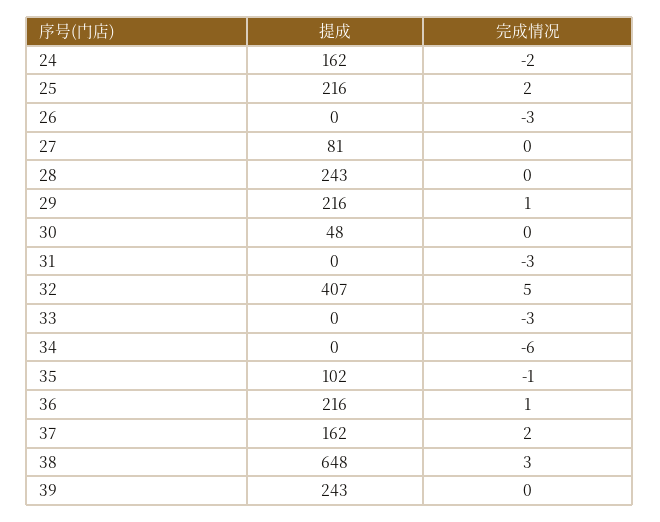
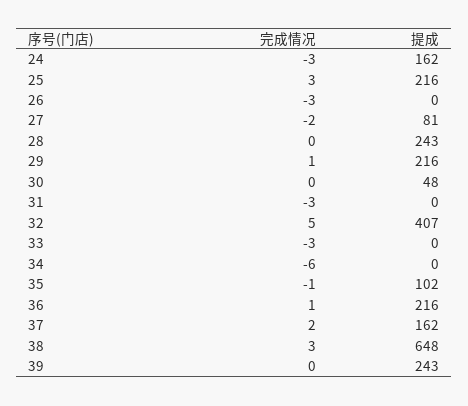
  {
    "提成": {
      "24": 162,
      "25": 216,
      "26": 0,
      "27": 81,
      "28": 243,
      "29": 216,
      "30": 48,
      "31": 0,
      "32": 407,
      "33": 0,
      "34": 0,
      "35": 102,
      "36": 216,
      "37": 162,
      "38": 648,
      "39": 243
    },
    "完成情况": {
-     "24": -2,
+     "24": -3,
-     "25": 2,
+     "25": 3,
      "26": -3,
-     "27": 0,
+     "27": -2,
      "28": 0,
      "29": 1,
      "30": 0,
      "31": -3,
      "32": 5,
      "33": -3,
      "34": -6,
      "35": -1,
      "36": 1,
      "37": 2,
      "38": 3,
      "39": 0
    }
  }

